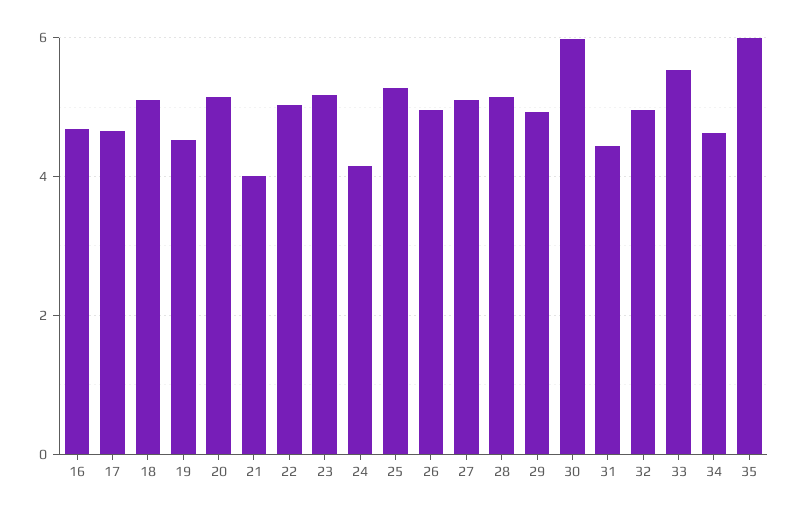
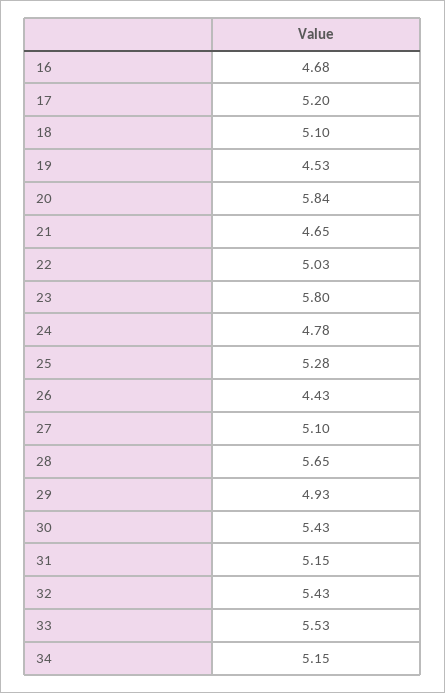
  {
    "16": 4.68,
-   "17": 4.6,
+   "17": 5.2,
    "18": 5.1,
    "19": 4.53,
-   "20": 5.2,
+   "20": 5.84,
-   "21": 4,
+   "21": 4.65,
    "22": 5.03,
-   "23": 5.2,
+   "23": 5.8,
-   "24": 4.2,
+   "24": 4.78,
    "25": 5.28,
-   "26": 5,
+   "26": 4.43,
    "27": 5.1,
-   "28": 5.2,
+   "28": 5.65,
    "29": 4.93,
-   "30": 6,
+   "30": 5.43,
-   "31": 4.4,
+   "31": 5.15,
-   "32": 5,
+   "32": 5.43,
    "33": 5.53,
-   "34": 4.6,
+   "34": 5.15
-   "35": 6
  }

